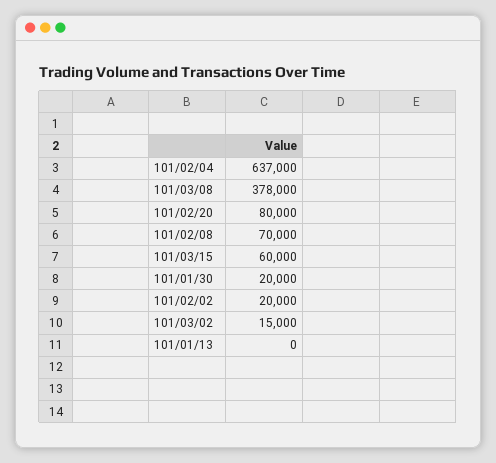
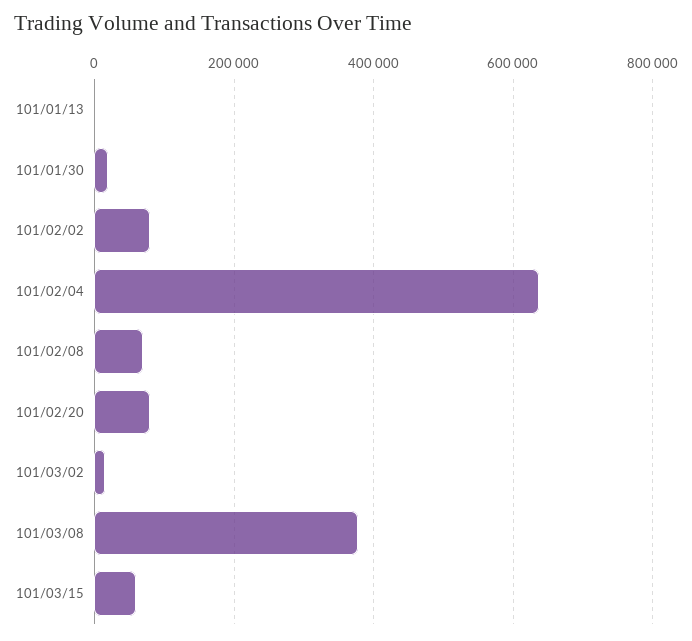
  {
    "101/02/04": 637000,
    "101/03/08": 378000,
    "101/02/20": 80000,
    "101/02/08": 70000,
    "101/03/15": 60000,
    "101/01/30": 20000,
-   "101/02/02": 20000,
+   "101/02/02": 80000,
    "101/03/02": 15000,
    "101/01/13": 0
  }

